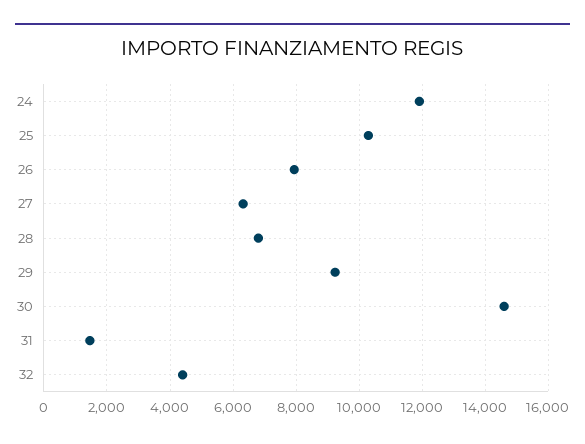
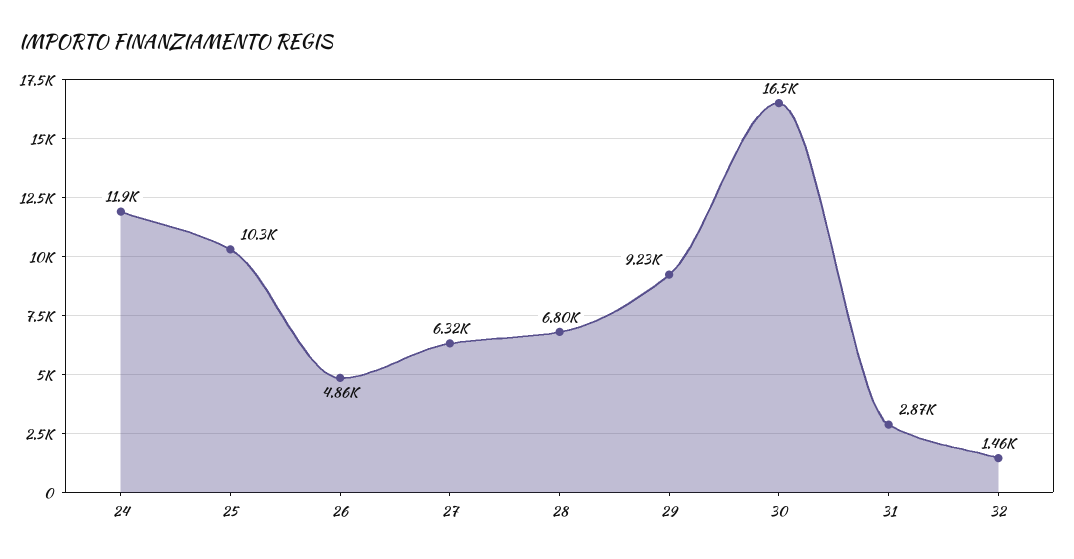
  {
    "24": 11900,
    "25": 10300,
-   "26": 8000,
+   "26": 4860,
    "27": 6320,
    "28": 6800,
    "29": 9230,
-   "30": 14600,
+   "30": 16500,
-   "31": 1400,
+   "31": 2870,
-   "32": 4400
+   "32": 1460
  }

